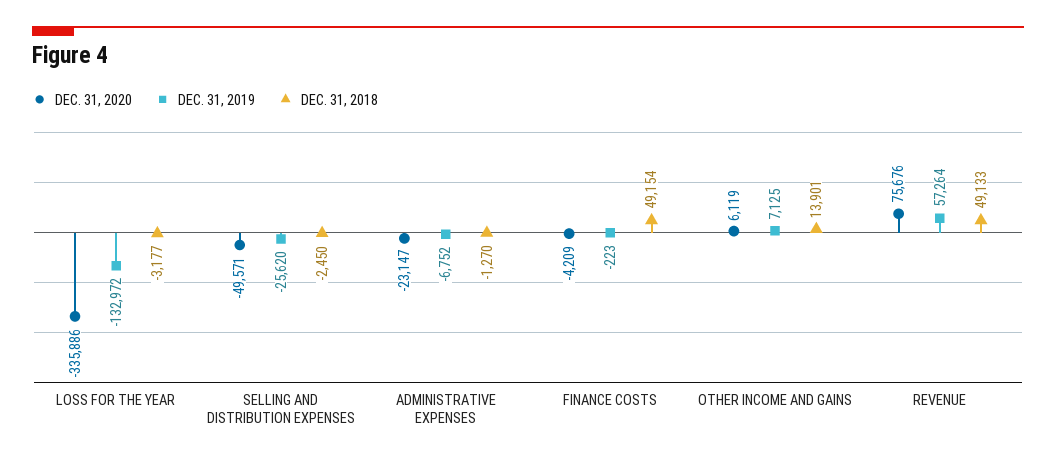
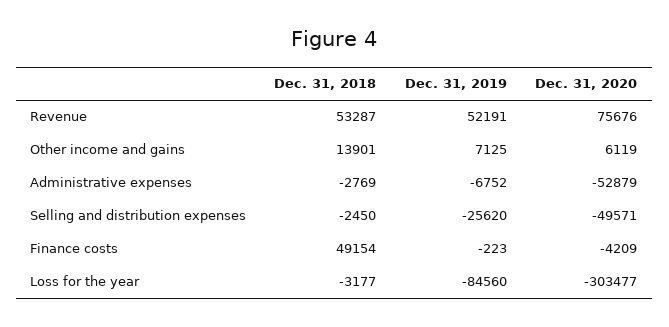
  {
    "DEC. 31, 2020": {
-     "LOSS FOR THE YEAR": -335886,
+     "LOSS FOR THE YEAR": -303477,
      "SELLING AND DISTRIBUTION EXPENSES": -49571,
-     "ADMINISTRATIVE EXPENSES": -23147,
+     "ADMINISTRATIVE EXPENSES": -52879,
      "FINANCE COSTS": -4209,
      "OTHER INCOME AND GAINS": 6119,
      "REVENUE": 75676
    },
    "DEC. 31, 2019": {
-     "LOSS FOR THE YEAR": -132972,
+     "LOSS FOR THE YEAR": -84560,
      "SELLING AND DISTRIBUTION EXPENSES": -25620,
      "ADMINISTRATIVE EXPENSES": -6752,
      "FINANCE COSTS": -223,
      "OTHER INCOME AND GAINS": 7125,
-     "REVENUE": 57264
+     "REVENUE": 52191
    },
    "DEC. 31, 2018": {
      "LOSS FOR THE YEAR": -3177,
      "SELLING AND DISTRIBUTION EXPENSES": -2450,
-     "ADMINISTRATIVE EXPENSES": -1270,
+     "ADMINISTRATIVE EXPENSES": -2769,
      "FINANCE COSTS": 49154,
      "OTHER INCOME AND GAINS": 13901,
-     "REVENUE": 49133
+     "REVENUE": 53287
    }
  }

